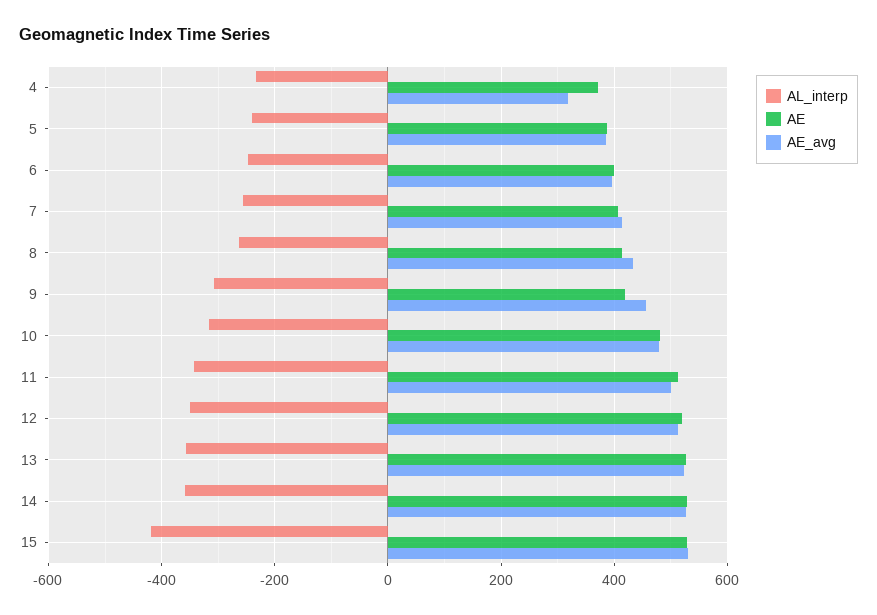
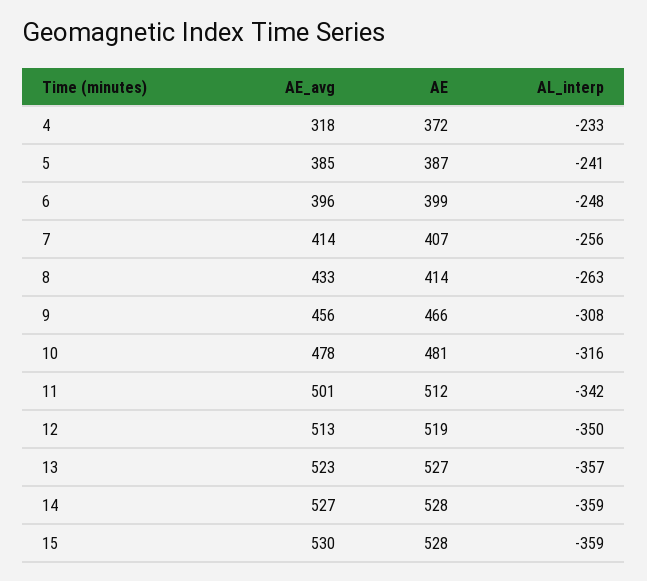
  {
    "AL_interp": {
      "4": -233,
      "5": -241,
      "6": -248,
      "7": -256,
      "8": -263,
      "9": -308,
      "10": -316,
      "11": -342,
      "12": -350,
      "13": -357,
      "14": -359,
-     "15": -420
+     "15": -359
    },
    "AE": {
      "4": 372,
      "5": 387,
      "6": 399,
      "7": 407,
      "8": 414,
-     "9": 420,
+     "9": 466,
      "10": 481,
      "11": 512,
      "12": 519,
      "13": 527,
      "14": 528,
      "15": 528
    },
    "AE_avg": {
      "4": 318,
      "5": 385,
      "6": 396,
      "7": 414,
      "8": 433,
      "9": 456,
      "10": 478,
      "11": 501,
      "12": 513,
      "13": 523,
      "14": 527,
      "15": 530
    }
  }

